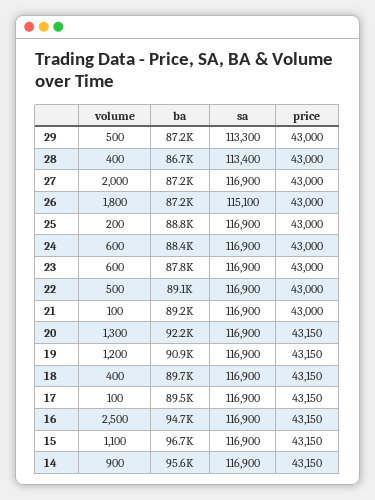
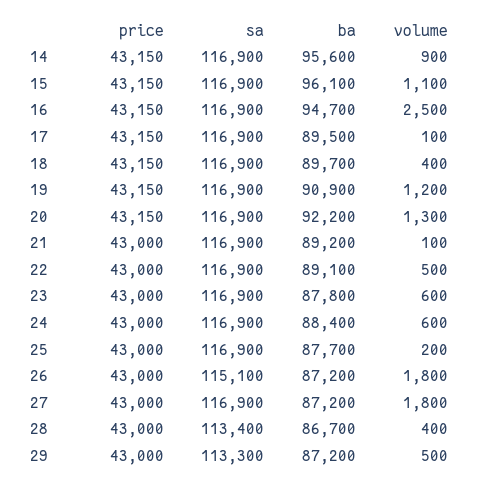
  {
    "volume": {
      "29": 500,
      "28": 400,
-     "27": 2000,
+     "27": 1800,
      "26": 1800,
      "25": 200,
      "24": 600,
      "23": 600,
      "22": 500,
      "21": 100,
      "20": 1300,
      "19": 1200,
      "18": 400,
      "17": 100,
      "16": 2500,
      "15": 1100,
      "14": 900
    },
    "ba": {
      "29": 87200,
      "28": 86700,
      "27": 87200,
      "26": 87200,
-     "25": 88800,
+     "25": 87700,
      "24": 88400,
      "23": 87800,
      "22": 89100,
      "21": 89200,
      "20": 92200,
      "19": 90900,
      "18": 89700,
      "17": 89500,
      "16": 94700,
-     "15": 96700,
+     "15": 96100,
      "14": 95600
    },
    "sa": {
      "29": 113300,
      "28": 113400,
      "27": 116900,
      "26": 115100,
      "25": 116900,
      "24": 116900,
      "23": 116900,
      "22": 116900,
      "21": 116900,
      "20": 116900,
      "19": 116900,
      "18": 116900,
      "17": 116900,
      "16": 116900,
      "15": 116900,
      "14": 116900
    },
    "price": {
      "29": 43000,
      "28": 43000,
      "27": 43000,
      "26": 43000,
      "25": 43000,
      "24": 43000,
      "23": 43000,
      "22": 43000,
      "21": 43000,
      "20": 43150,
      "19": 43150,
      "18": 43150,
      "17": 43150,
      "16": 43150,
      "15": 43150,
      "14": 43150
    }
  }

